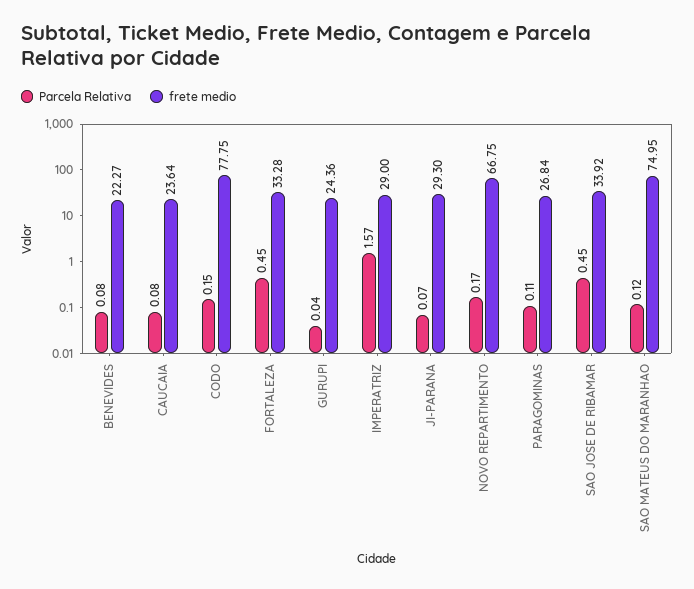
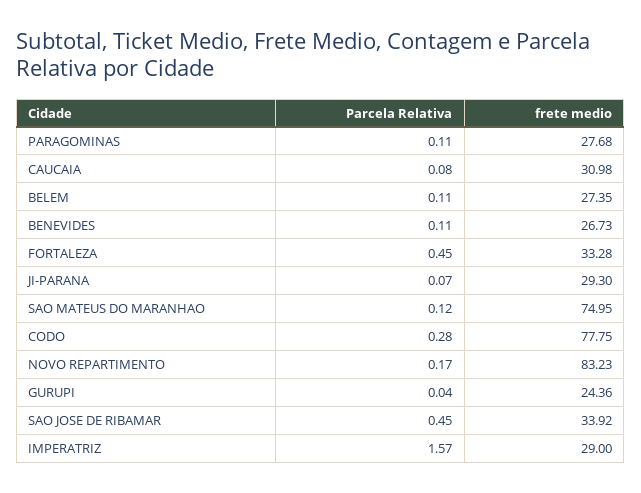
  {
    "Parcela Relativa": {
-     "BENEVIDES": 0.08,
+     "BENEVIDES": 0.11,
      "CAUCAIA": 0.08,
-     "CODO": 0.15,
+     "CODO": 0.28,
      "FORTALEZA": 0.45,
      "GURUPI": 0.04,
      "IMPERATRIZ": 1.57,
      "JI-PARANA": 0.07,
      "NOVO REPARTIMENTO": 0.17,
      "PARAGOMINAS": 0.11,
      "SAO JOSE DE RIBAMAR": 0.45,
-     "SAO MATEUS DO MARANHAO": 0.12
+     "SAO MATEUS DO MARANHAO": 0.12,
+     "BELEM": 0.11
    },
    "frete medio": {
-     "BENEVIDES": 22.27,
+     "BENEVIDES": 26.73,
-     "CAUCAIA": 23.64,
+     "CAUCAIA": 30.98,
      "CODO": 77.75,
      "FORTALEZA": 33.28,
      "GURUPI": 24.36,
      "IMPERATRIZ": 29,
      "JI-PARANA": 29.3,
-     "NOVO REPARTIMENTO": 66.75,
+     "NOVO REPARTIMENTO": 83.23,
-     "PARAGOMINAS": 26.84,
+     "PARAGOMINAS": 27.68,
      "SAO JOSE DE RIBAMAR": 33.92,
-     "SAO MATEUS DO MARANHAO": 74.95
+     "SAO MATEUS DO MARANHAO": 74.95,
+     "BELEM": 27.35
    }
  }

